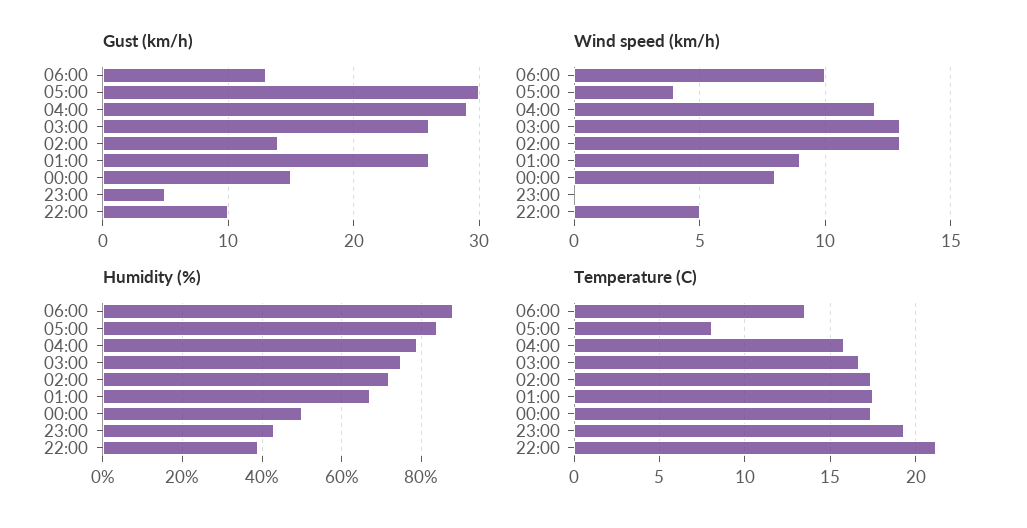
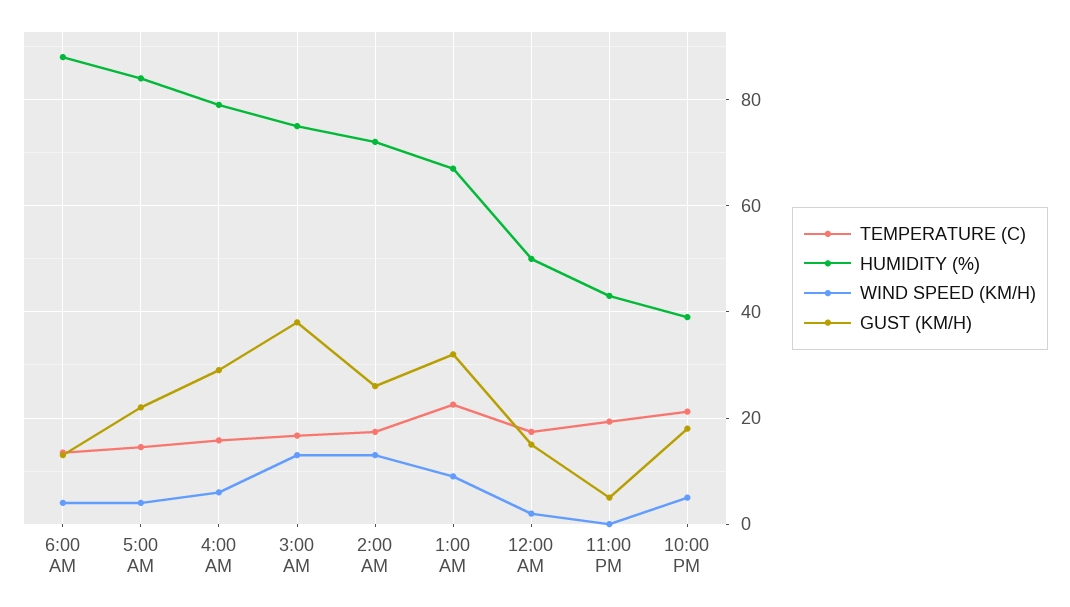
  {
    "Gust (km/h)": {
      "06:00": 13,
-     "05:00": 30,
+     "05:00": 22,
      "04:00": 29,
-     "03:00": 26,
+     "03:00": 38,
-     "02:00": 14,
+     "02:00": 26,
-     "01:00": 26,
+     "01:00": 32,
      "00:00": 15,
      "23:00": 5,
-     "22:00": 10
+     "22:00": 18
    },
    "Wind speed (km/h)": {
-     "06:00": 10,
+     "06:00": 4,
      "05:00": 4,
-     "04:00": 12,
+     "04:00": 6,
      "03:00": 13,
      "02:00": 13,
      "01:00": 9,
-     "00:00": 8,
+     "00:00": 2,
      "23:00": 0,
      "22:00": 5
    },
    "Humidity (%)": {
      "06:00": 88,
      "05:00": 84,
      "04:00": 80,
      "03:00": 76,
      "02:00": 72,
      "01:00": 68,
      "00:00": 50,
      "23:00": 44,
      "22:00": 40
    },
    "Temperature (C)": {
      "06:00": 13.5,
-     "05:00": 8,
+     "05:00": 14,
      "04:00": 16,
      "03:00": 16.5,
      "02:00": 17.5,
-     "01:00": 17.5,
+     "01:00": 22,
      "00:00": 17.5,
      "23:00": 19.5,
      "22:00": 21
    }
  }

